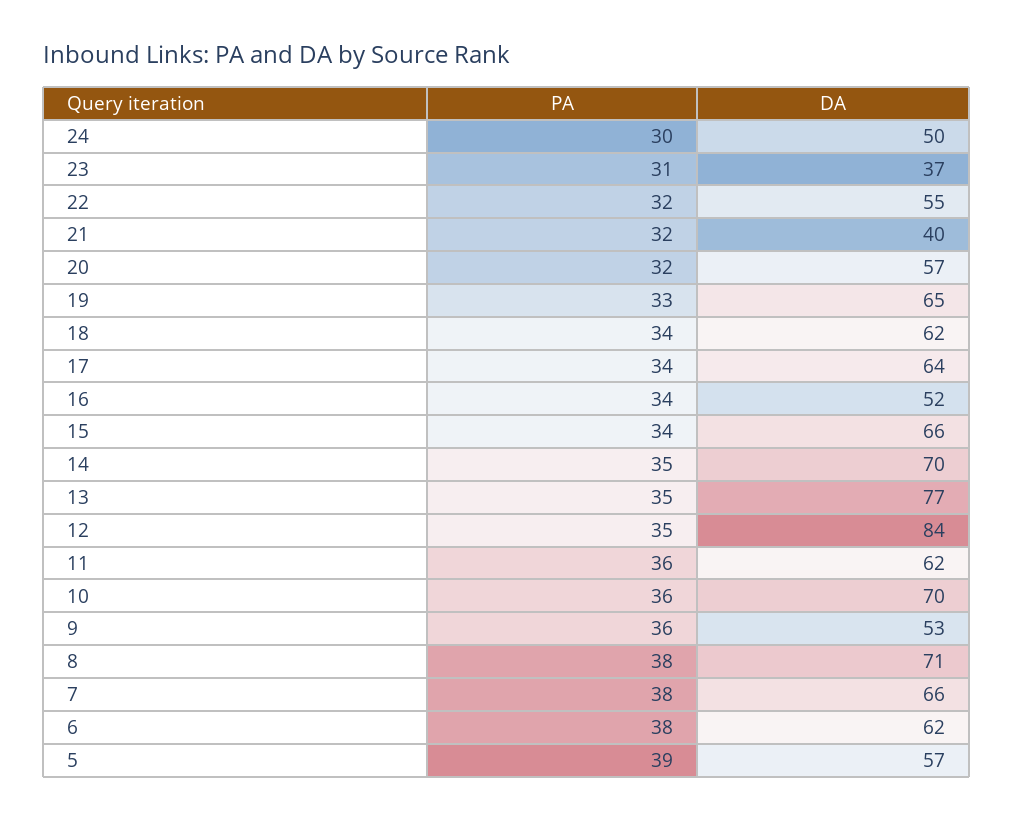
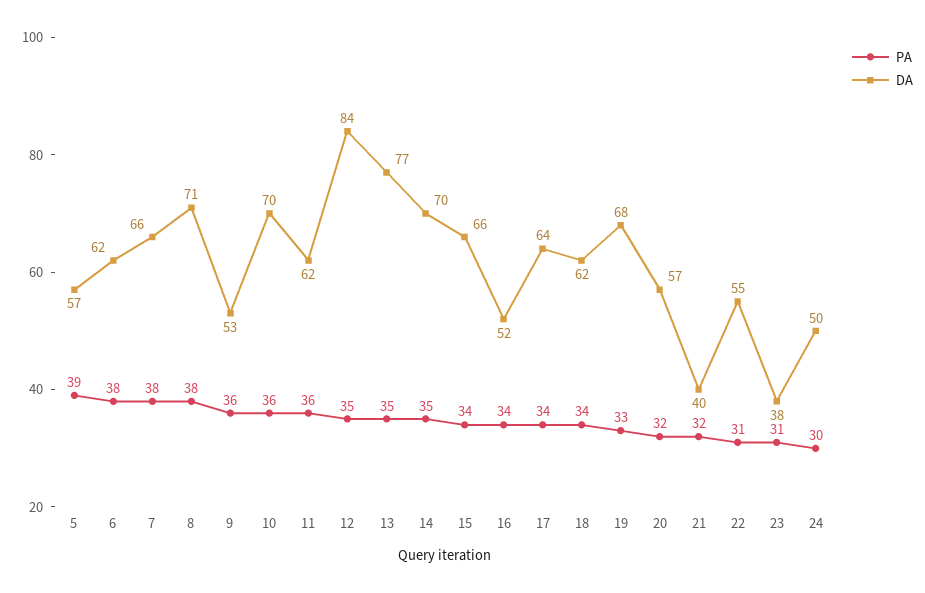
  {
    "PA": {
      "24": 30,
      "23": 31,
-     "22": 32,
+     "22": 31,
      "21": 32,
      "20": 32,
      "19": 33,
      "18": 34,
      "17": 34,
      "16": 34,
      "15": 34,
      "14": 35,
      "13": 35,
      "12": 35,
      "11": 36,
      "10": 36,
      "9": 36,
      "8": 38,
      "7": 38,
      "6": 38,
      "5": 39
    },
    "DA": {
      "24": 50,
-     "23": 37,
+     "23": 38,
      "22": 55,
      "21": 40,
      "20": 57,
-     "19": 65,
+     "19": 68,
      "18": 62,
      "17": 64,
      "16": 52,
      "15": 66,
      "14": 70,
      "13": 77,
      "12": 84,
      "11": 62,
      "10": 70,
      "9": 53,
      "8": 71,
      "7": 66,
      "6": 62,
      "5": 57
    }
  }

